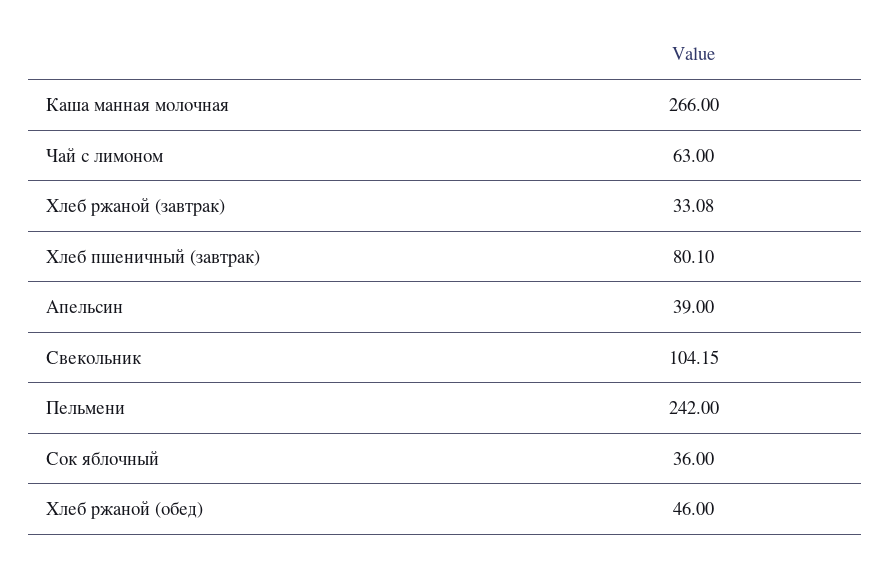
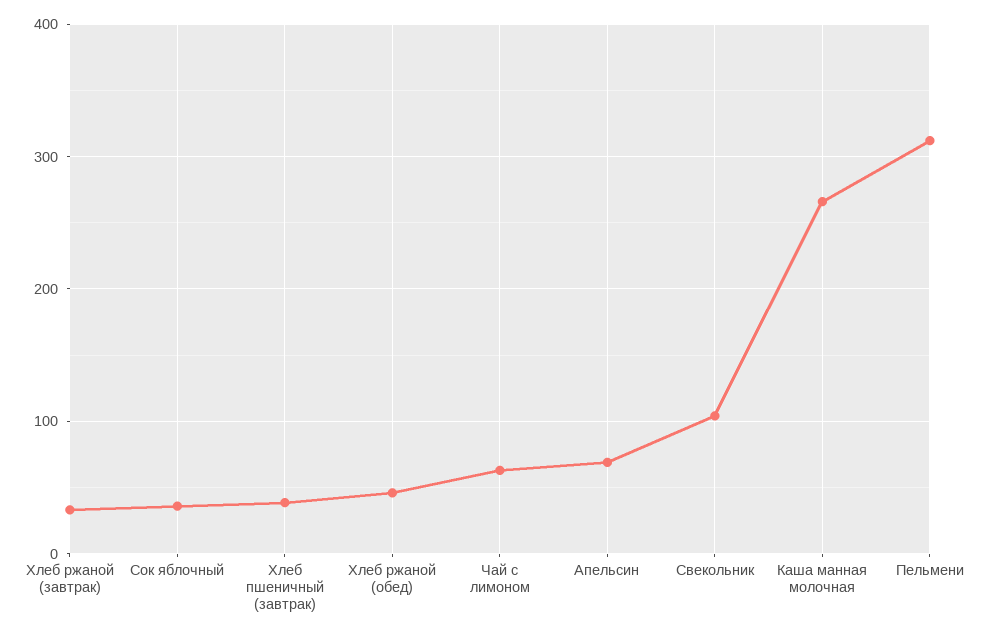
  {
    "Каша манная молочная": 266,
    "Чай с лимоном": 63,
    "Хлеб ржаной (завтрак)": 33.08,
-   "Хлеб пшеничный (завтрак)": 80.1,
+   "Хлеб пшеничный (завтрак)": 40,
-   "Апельсин": 39,
+   "Апельсин": 70,
    "Свекольник": 104.15,
-   "Пельмени": 242,
+   "Пельмени": 310,
    "Сок яблочный": 36,
    "Хлеб ржаной (обед)": 46
  }

